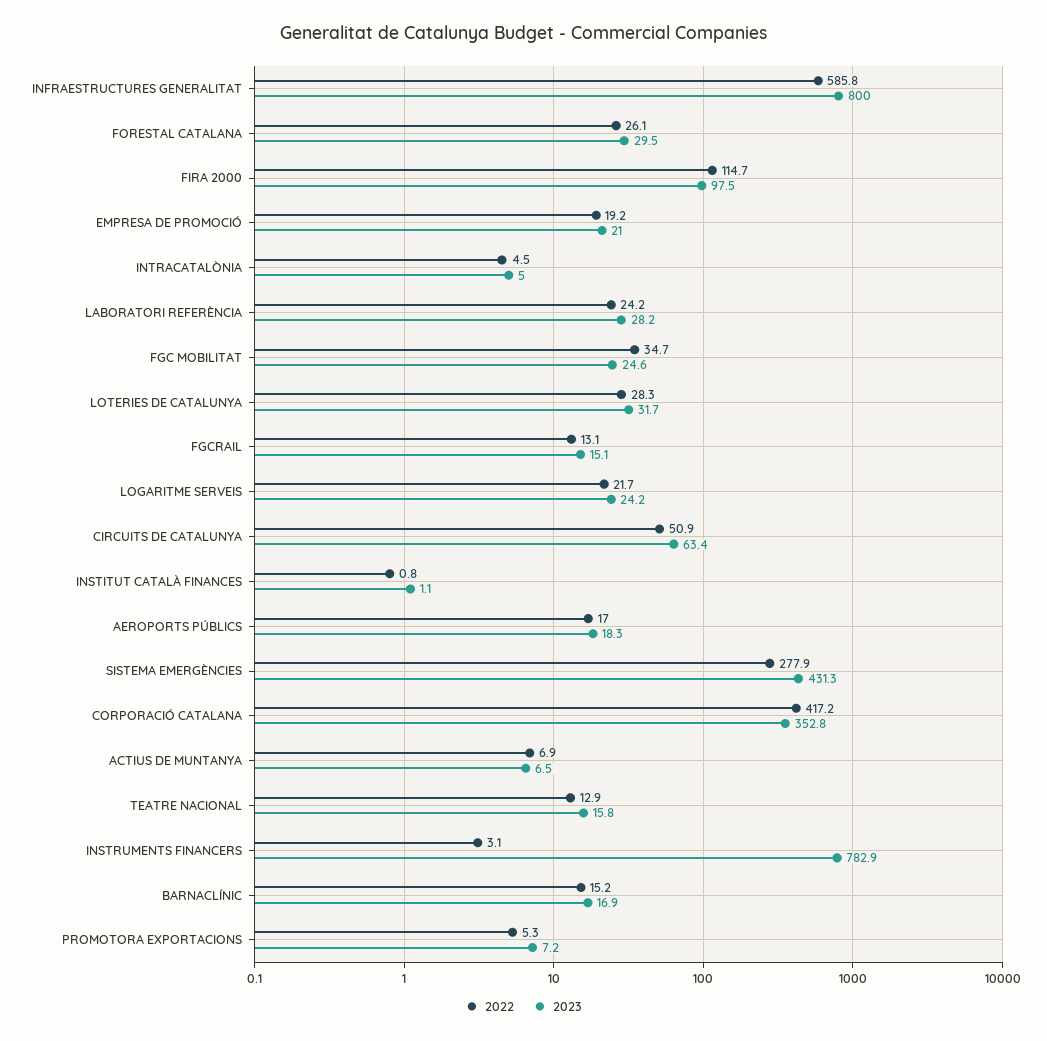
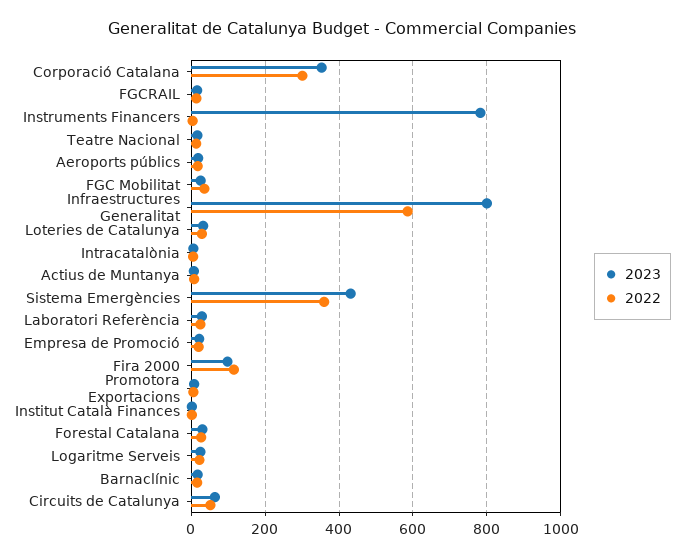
  {
    "2022": {
      "INFRAESTRUCTURES GENERALITAT": 585.8,
      "FORESTAL CATALANA": 26.1,
      "FIRA 2000": 114.7,
      "EMPRESA DE PROMOCIÓ": 19.2,
      "INTRACATALÒNIA": 4.5,
      "LABORATORI REFERÈNCIA": 24.2,
      "FGC MOBILITAT": 34.7,
      "LOTERIES DE CATALUNYA": 28.3,
      "FGCRAIL": 13.1,
      "LOGARITME SERVEIS": 21.7,
      "CIRCUITS DE CATALUNYA": 50.9,
      "INSTITUT CATALÀ FINANCES": 0.8,
      "AEROPORTS PÚBLICS": 17,
-     "SISTEMA EMERGÈNCIES": 277.9,
+     "SISTEMA EMERGÈNCIES": 360,
-     "CORPORACIÓ CATALANA": 417.2,
+     "CORPORACIÓ CATALANA": 300,
      "ACTIUS DE MUNTANYA": 6.9,
      "TEATRE NACIONAL": 12.9,
      "INSTRUMENTS FINANCERS": 3.1,
      "BARNACLÍNIC": 15.2,
      "PROMOTORA EXPORTACIONS": 5.3
    },
    "2023": {
      "INFRAESTRUCTURES GENERALITAT": 800,
      "FORESTAL CATALANA": 29.5,
      "FIRA 2000": 97.5,
      "EMPRESA DE PROMOCIÓ": 21,
      "INTRACATALÒNIA": 5,
      "LABORATORI REFERÈNCIA": 28.2,
      "FGC MOBILITAT": 24.6,
      "LOTERIES DE CATALUNYA": 31.7,
      "FGCRAIL": 15.1,
      "LOGARITME SERVEIS": 24.2,
      "CIRCUITS DE CATALUNYA": 63.4,
      "INSTITUT CATALÀ FINANCES": 1.1,
      "AEROPORTS PÚBLICS": 18.3,
      "SISTEMA EMERGÈNCIES": 431.3,
      "CORPORACIÓ CATALANA": 352.8,
      "ACTIUS DE MUNTANYA": 6.5,
      "TEATRE NACIONAL": 15.8,
      "INSTRUMENTS FINANCERS": 782.9,
      "BARNACLÍNIC": 16.9,
      "PROMOTORA EXPORTACIONS": 7.2
    }
  }

